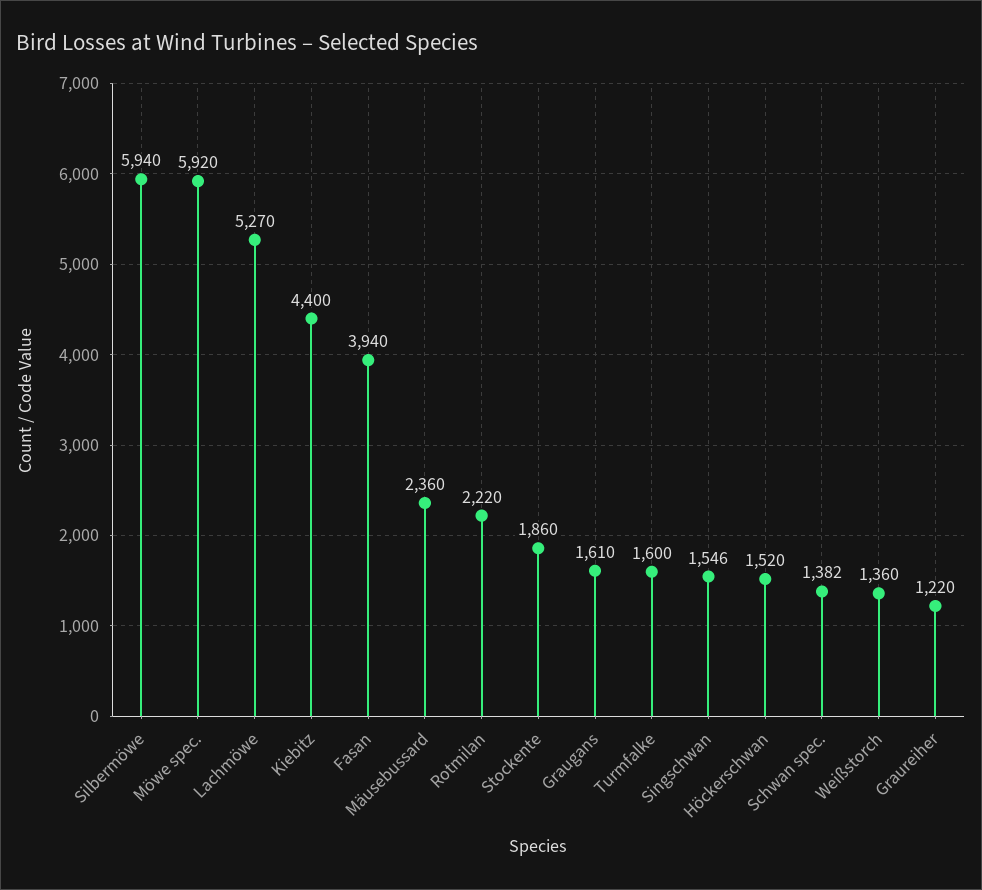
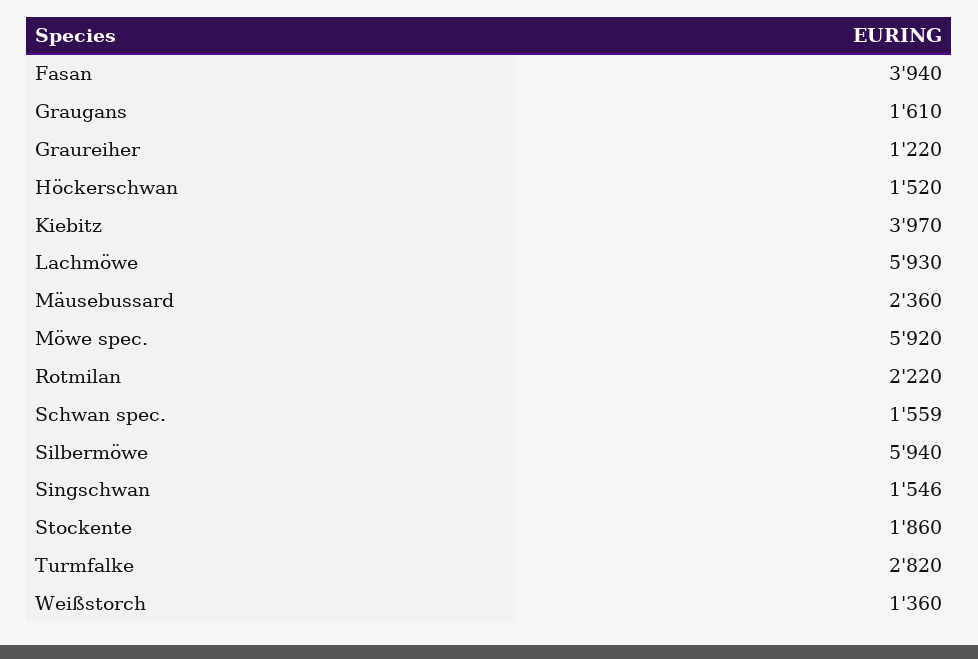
  {
    "Silbermöwe": 5940,
    "Möwe spec.": 5920,
-   "Lachmöwe": 5270,
+   "Lachmöwe": 5930,
-   "Kiebitz": 4400,
+   "Kiebitz": 3970,
    "Fasan": 3940,
    "Mäusebussard": 2360,
    "Rotmilan": 2220,
    "Stockente": 1860,
    "Graugans": 1610,
-   "Turmfalke": 1600,
+   "Turmfalke": 2820,
    "Singschwan": 1546,
    "Höckerschwan": 1520,
-   "Schwan spec.": 1382,
+   "Schwan spec.": 1559,
    "Weißstorch": 1360,
    "Graureiher": 1220
  }

